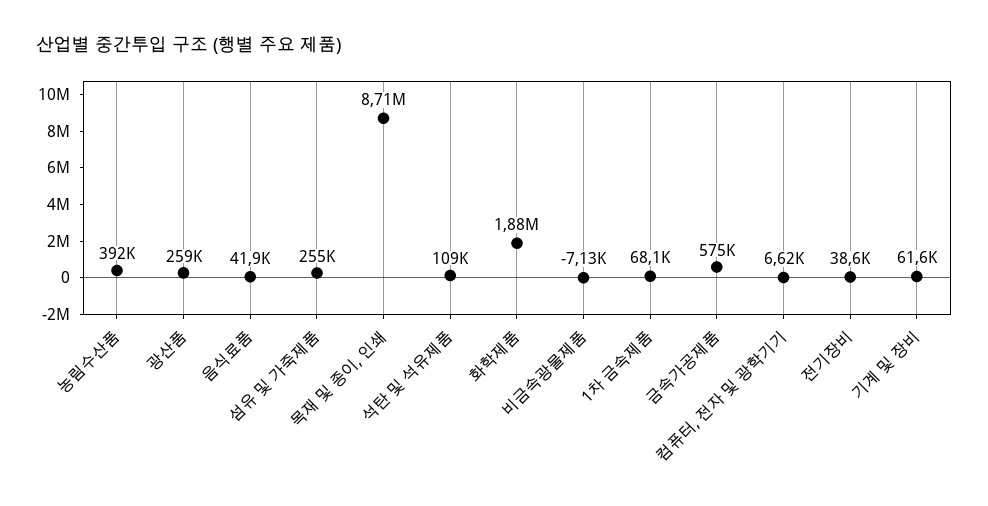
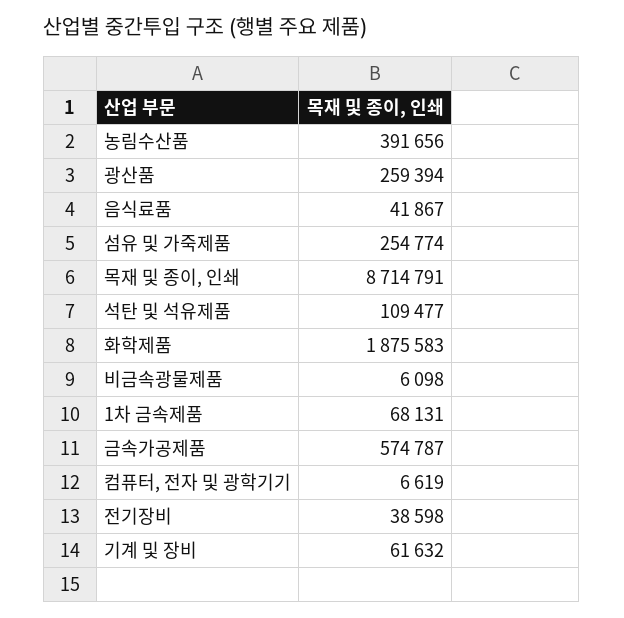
  {
    "농림수산품": 391656,
    "광산품": 259394,
    "음식료품": 41867,
    "섬유 및 가죽제품": 254774,
    "목재 및 종이, 인쇄": 8714791,
    "석탄 및 석유제품": 109477,
    "화학제품": 1875583,
-   "비금속광물제품": -7130,
+   "비금속광물제품": 6098,
    "1차 금속제품": 68131,
    "금속가공제품": 574787,
    "컴퓨터, 전자 및 광학기기": 6619,
    "전기장비": 38598,
    "기계 및 장비": 61632
  }

